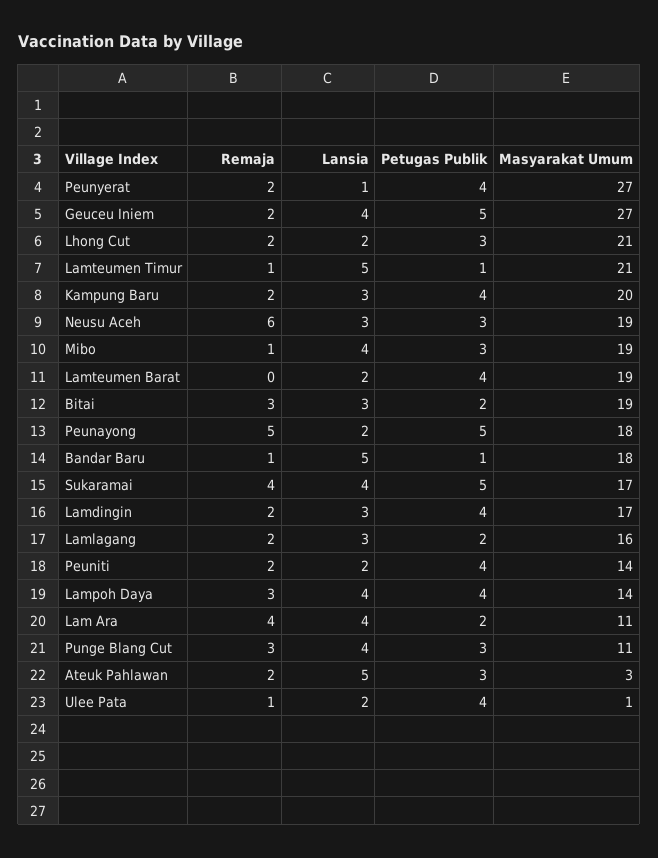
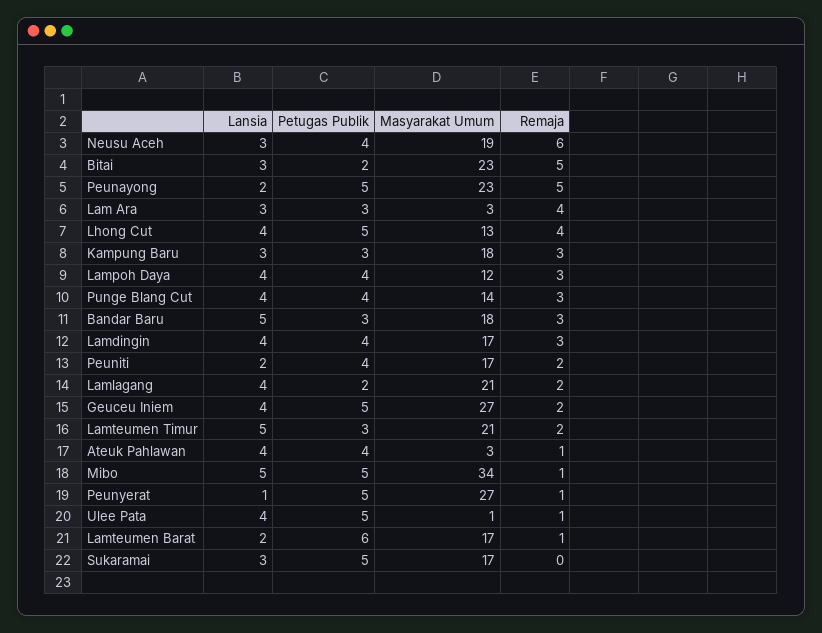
  {
    "Remaja": {
-     "Peunyerat": 2,
+     "Peunyerat": 1,
      "Geuceu Iniem": 2,
-     "Lhong Cut": 2,
+     "Lhong Cut": 4,
-     "Lamteumen Timur": 1,
+     "Lamteumen Timur": 2,
-     "Kampung Baru": 2,
+     "Kampung Baru": 3,
      "Neusu Aceh": 6,
      "Mibo": 1,
-     "Lamteumen Barat": 0,
+     "Lamteumen Barat": 1,
-     "Bitai": 3,
+     "Bitai": 5,
      "Peunayong": 5,
-     "Bandar Baru": 1,
+     "Bandar Baru": 3,
-     "Sukaramai": 4,
+     "Sukaramai": 0,
-     "Lamdingin": 2,
+     "Lamdingin": 3,
      "Lamlagang": 2,
      "Peuniti": 2,
      "Lampoh Daya": 3,
      "Lam Ara": 4,
      "Punge Blang Cut": 3,
-     "Ateuk Pahlawan": 2,
+     "Ateuk Pahlawan": 1,
      "Ulee Pata": 1
    },
    "Lansia": {
      "Peunyerat": 1,
      "Geuceu Iniem": 4,
-     "Lhong Cut": 2,
+     "Lhong Cut": 4,
      "Lamteumen Timur": 5,
      "Kampung Baru": 3,
      "Neusu Aceh": 3,
-     "Mibo": 4,
+     "Mibo": 5,
      "Lamteumen Barat": 2,
      "Bitai": 3,
      "Peunayong": 2,
      "Bandar Baru": 5,
-     "Sukaramai": 4,
+     "Sukaramai": 3,
-     "Lamdingin": 3,
+     "Lamdingin": 4,
-     "Lamlagang": 3,
+     "Lamlagang": 4,
      "Peuniti": 2,
      "Lampoh Daya": 4,
-     "Lam Ara": 4,
+     "Lam Ara": 3,
      "Punge Blang Cut": 4,
-     "Ateuk Pahlawan": 5,
+     "Ateuk Pahlawan": 4,
-     "Ulee Pata": 2
+     "Ulee Pata": 4
    },
    "Petugas Publik": {
-     "Peunyerat": 4,
+     "Peunyerat": 5,
      "Geuceu Iniem": 5,
-     "Lhong Cut": 3,
+     "Lhong Cut": 5,
-     "Lamteumen Timur": 1,
+     "Lamteumen Timur": 3,
-     "Kampung Baru": 4,
+     "Kampung Baru": 3,
-     "Neusu Aceh": 3,
+     "Neusu Aceh": 4,
-     "Mibo": 3,
+     "Mibo": 5,
-     "Lamteumen Barat": 4,
+     "Lamteumen Barat": 6,
      "Bitai": 2,
      "Peunayong": 5,
-     "Bandar Baru": 1,
+     "Bandar Baru": 3,
      "Sukaramai": 5,
      "Lamdingin": 4,
      "Lamlagang": 2,
      "Peuniti": 4,
      "Lampoh Daya": 4,
-     "Lam Ara": 2,
+     "Lam Ara": 3,
-     "Punge Blang Cut": 3,
+     "Punge Blang Cut": 4,
-     "Ateuk Pahlawan": 3,
+     "Ateuk Pahlawan": 4,
-     "Ulee Pata": 4
+     "Ulee Pata": 5
    },
    "Masyarakat Umum": {
      "Peunyerat": 27,
      "Geuceu Iniem": 27,
-     "Lhong Cut": 21,
+     "Lhong Cut": 13,
      "Lamteumen Timur": 21,
-     "Kampung Baru": 20,
+     "Kampung Baru": 18,
      "Neusu Aceh": 19,
-     "Mibo": 19,
+     "Mibo": 34,
-     "Lamteumen Barat": 19,
+     "Lamteumen Barat": 17,
-     "Bitai": 19,
+     "Bitai": 23,
-     "Peunayong": 18,
+     "Peunayong": 23,
      "Bandar Baru": 18,
      "Sukaramai": 17,
      "Lamdingin": 17,
-     "Lamlagang": 16,
+     "Lamlagang": 21,
-     "Peuniti": 14,
+     "Peuniti": 17,
-     "Lampoh Daya": 14,
+     "Lampoh Daya": 12,
-     "Lam Ara": 11,
+     "Lam Ara": 3,
-     "Punge Blang Cut": 11,
+     "Punge Blang Cut": 14,
      "Ateuk Pahlawan": 3,
      "Ulee Pata": 1
    }
  }

